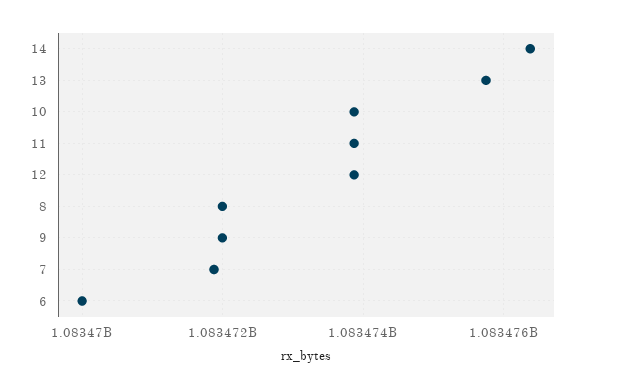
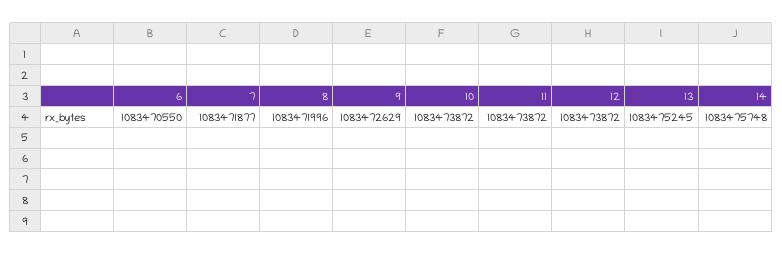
  {
-   "14": 1083476400,
+   "14": 1083475748,
-   "13": 1083475800,
+   "13": 1083475245,
    "10": 1083473872,
    "11": 1083473872,
    "12": 1083473872,
    "8": 1083471996,
-   "9": 1083472000,
+   "9": 1083472629,
    "7": 1083471877,
-   "6": 1083470000
+   "6": 1083470550
  }

